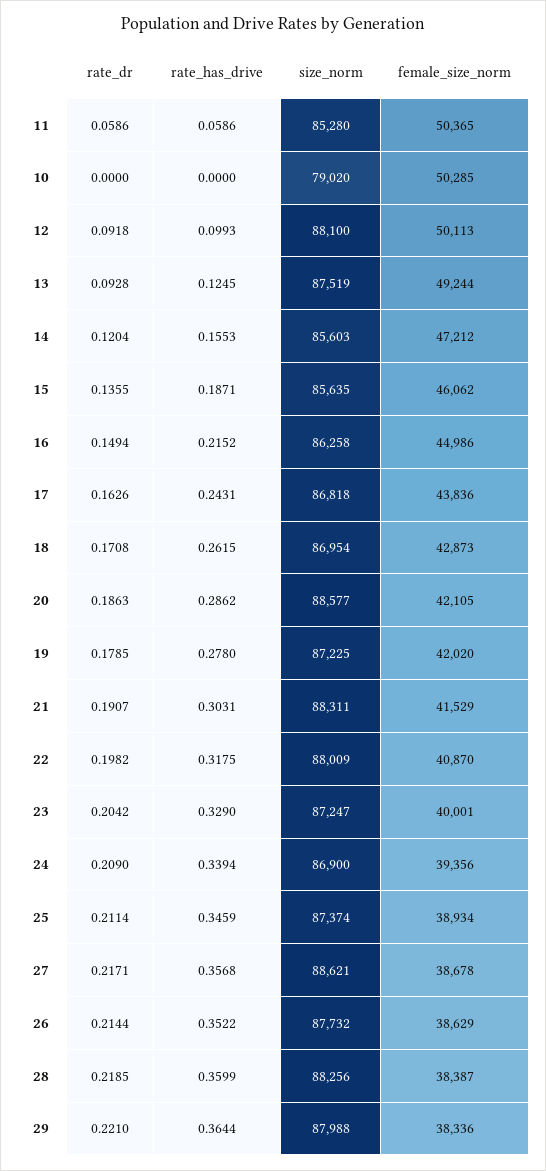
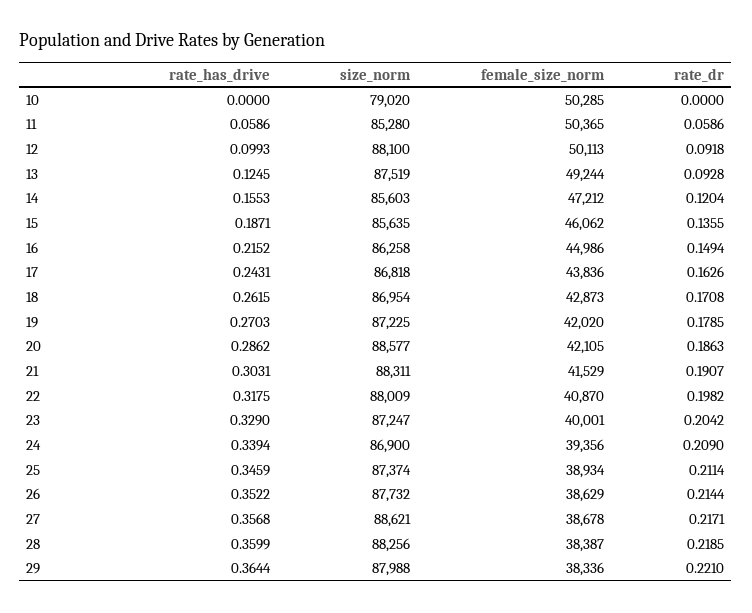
  {
    "rate_dr": {
      "11": 0.0586,
      "10": 0,
      "12": 0.0918,
      "13": 0.0928,
      "14": 0.1204,
      "15": 0.1355,
      "16": 0.1494,
      "17": 0.1626,
      "18": 0.1708,
      "20": 0.1863,
      "19": 0.1785,
      "21": 0.1907,
      "22": 0.1982,
      "23": 0.2042,
      "24": 0.209,
      "25": 0.2114,
      "27": 0.2171,
      "26": 0.2144,
      "28": 0.2185,
      "29": 0.221
    },
    "rate_has_drive": {
      "11": 0.0586,
      "10": 0,
      "12": 0.0993,
      "13": 0.1245,
      "14": 0.1553,
      "15": 0.1871,
      "16": 0.2152,
      "17": 0.2431,
      "18": 0.2615,
      "20": 0.2862,
-     "19": 0.278,
+     "19": 0.2703,
      "21": 0.3031,
      "22": 0.3175,
      "23": 0.329,
      "24": 0.3394,
      "25": 0.3459,
      "27": 0.3568,
      "26": 0.3522,
      "28": 0.3599,
      "29": 0.3644
    },
    "size_norm": {
      "11": 85280,
      "10": 79020,
      "12": 88100,
      "13": 87519,
      "14": 85603,
      "15": 85635,
      "16": 86258,
      "17": 86818,
      "18": 86954,
      "20": 88577,
      "19": 87225,
      "21": 88311,
      "22": 88009,
      "23": 87247,
      "24": 86900,
      "25": 87374,
      "27": 88621,
      "26": 87732,
      "28": 88256,
      "29": 87988
    },
    "female_size_norm": {
      "11": 50365,
      "10": 50285,
      "12": 50113,
      "13": 49244,
      "14": 47212,
      "15": 46062,
      "16": 44986,
      "17": 43836,
      "18": 42873,
      "20": 42105,
      "19": 42020,
      "21": 41529,
      "22": 40870,
      "23": 40001,
      "24": 39356,
      "25": 38934,
      "27": 38678,
      "26": 38629,
      "28": 38387,
      "29": 38336
    }
  }

